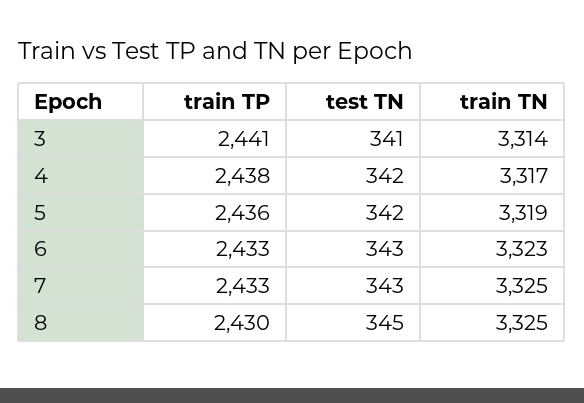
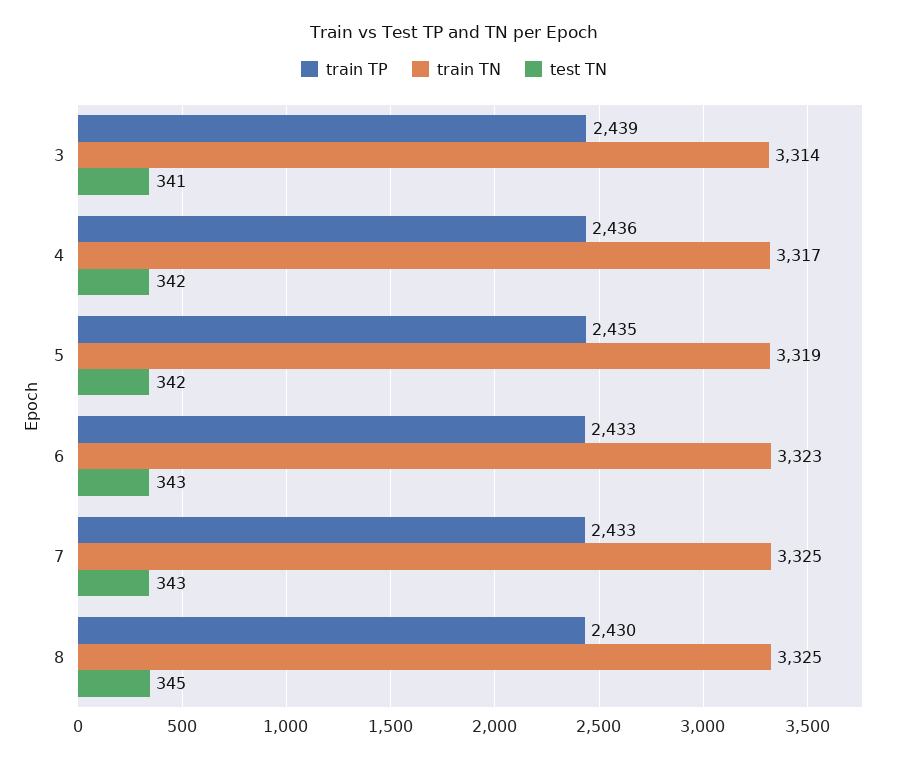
  {
    "train TP": {
-     "3": 2441,
+     "3": 2439,
-     "4": 2438,
+     "4": 2436,
-     "5": 2436,
+     "5": 2435,
      "6": 2433,
      "7": 2433,
      "8": 2430
    },
    "test TN": {
      "3": 341,
      "4": 342,
      "5": 342,
      "6": 343,
      "7": 343,
      "8": 345
    },
    "train TN": {
      "3": 3314,
      "4": 3317,
      "5": 3319,
      "6": 3323,
      "7": 3325,
      "8": 3325
    }
  }

